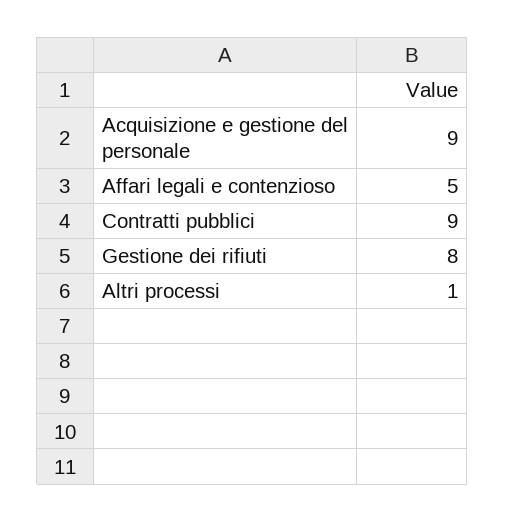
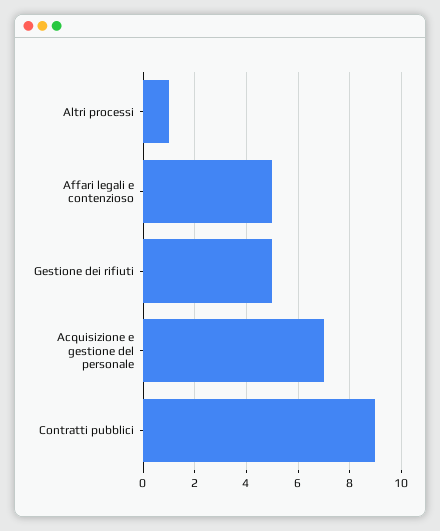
  {
-   "Acquisizione e gestione del personale": 9,
+   "Acquisizione e gestione del personale": 7,
    "Affari legali e contenzioso": 5,
    "Contratti pubblici": 9,
-   "Gestione dei rifiuti": 8,
+   "Gestione dei rifiuti": 5,
    "Altri processi": 1
  }

